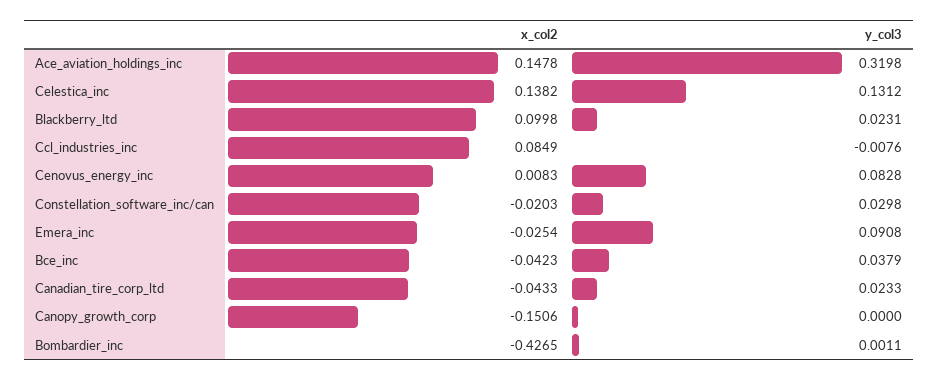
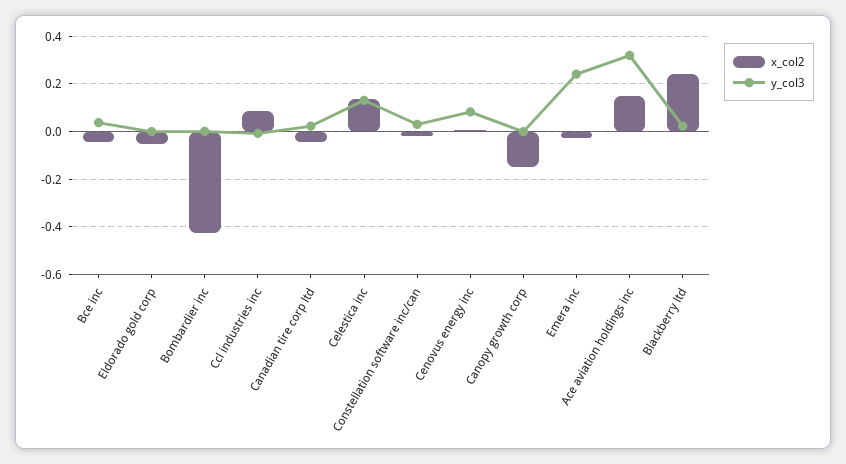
  {
    "x_col2": {
      "Ace_aviation_holdings_inc": 0.1478,
      "Celestica_inc": 0.1382,
-     "Blackberry_ltd": 0.0998,
+     "Blackberry_ltd": 0.25,
      "Ccl_industries_inc": 0.0849,
      "Cenovus_energy_inc": 0.0083,
      "Constellation_software_inc/can": -0.0203,
      "Emera_inc": -0.0254,
      "Bce_inc": -0.0423,
      "Canadian_tire_corp_ltd": -0.0433,
      "Canopy_growth_corp": -0.1506,
-     "Bombardier_inc": -0.4265
+     "Bombardier_inc": -0.4265,
+     "Eldorado gold corp": -0.05
    },
    "y_col3": {
      "Ace_aviation_holdings_inc": 0.3198,
      "Celestica_inc": 0.1312,
      "Blackberry_ltd": 0.0231,
      "Ccl_industries_inc": -0.0076,
      "Cenovus_energy_inc": 0.0828,
      "Constellation_software_inc/can": 0.0298,
-     "Emera_inc": 0.0908,
+     "Emera_inc": 0.25,
      "Bce_inc": 0.0379,
      "Canadian_tire_corp_ltd": 0.0233,
      "Canopy_growth_corp": 0,
-     "Bombardier_inc": 0.0011
+     "Bombardier_inc": 0.0011,
+     "Eldorado gold corp": 0
    }
  }

